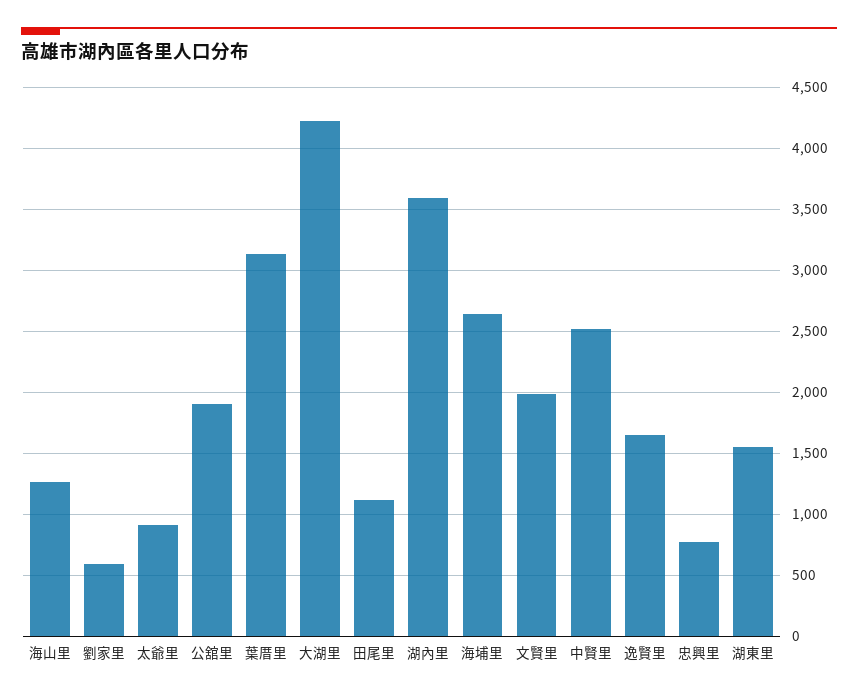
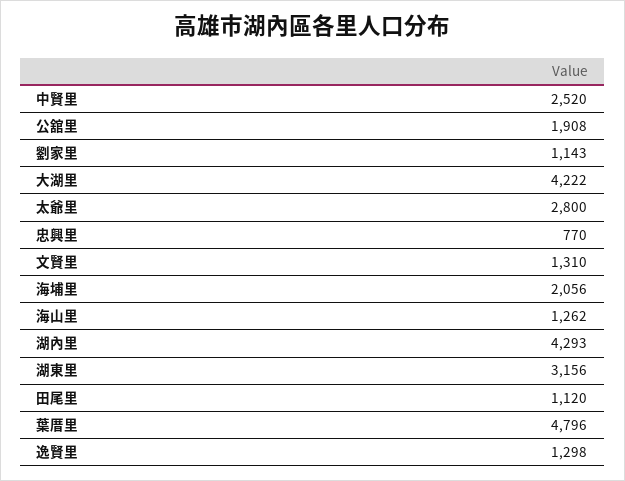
  {
    "海山里": 1262,
-   "劉家里": 600,
+   "劉家里": 1143,
-   "太爺里": 900,
+   "太爺里": 2800,
    "公舘里": 1908,
-   "葉厝里": 3150,
+   "葉厝里": 4796,
    "大湖里": 4222,
    "田尾里": 1120,
-   "湖內里": 3600,
+   "湖內里": 4293,
-   "海埔里": 2650,
+   "海埔里": 2056,
-   "文賢里": 2000,
+   "文賢里": 1310,
    "中賢里": 2520,
-   "逸賢里": 1650,
+   "逸賢里": 1298,
    "忠興里": 770,
-   "湖東里": 1550
+   "湖東里": 3156
  }

